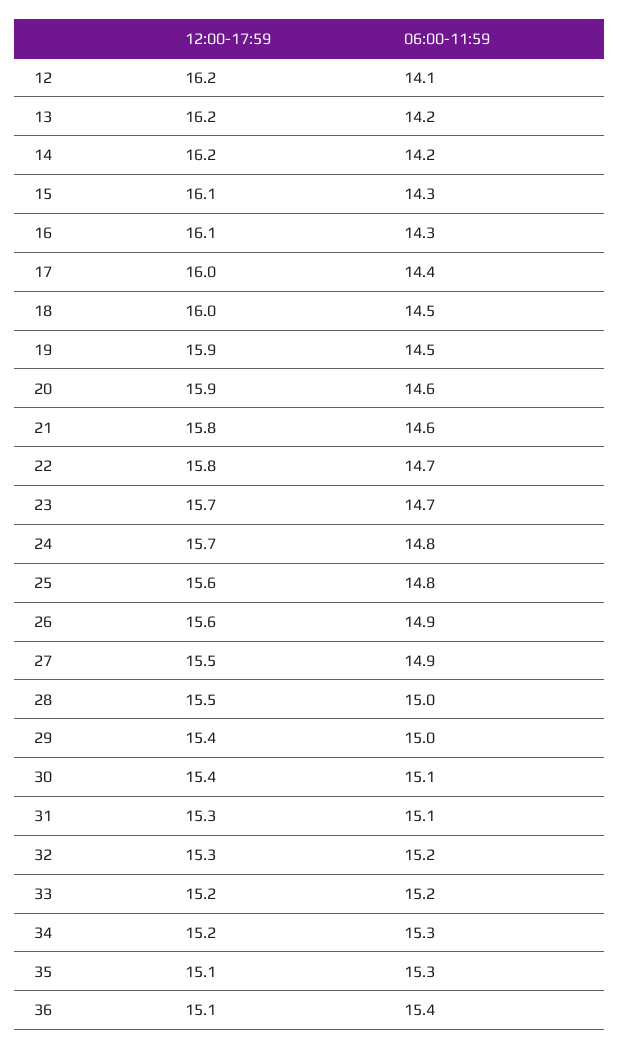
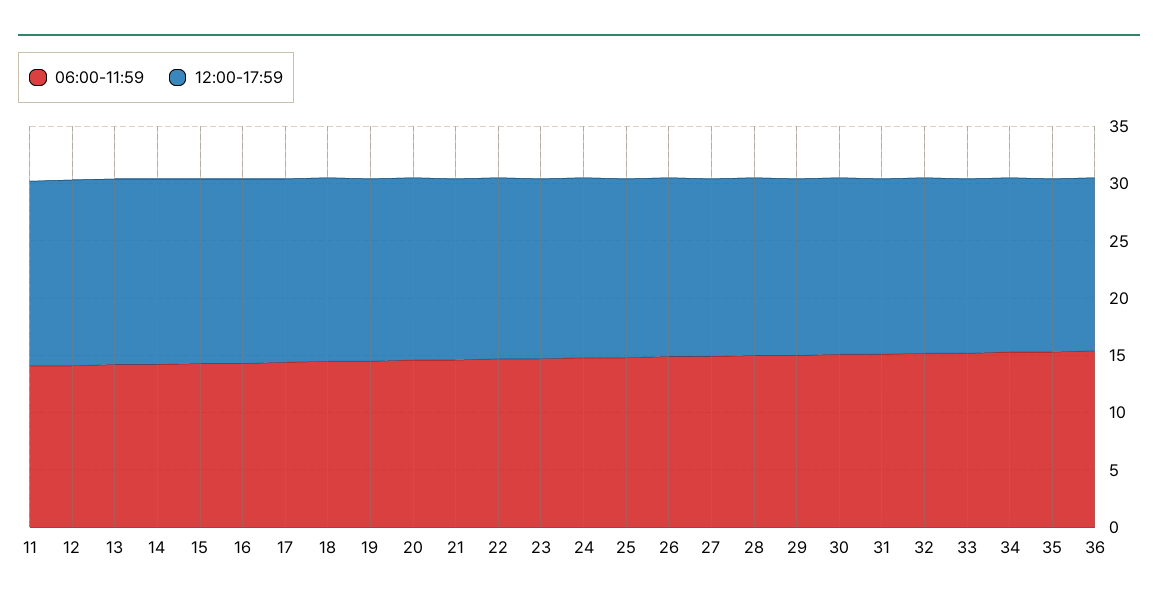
  {
    "12:00-17:59": {
      "12": 16.2,
      "13": 16.2,
      "14": 16.2,
      "15": 16.1,
      "16": 16.1,
      "17": 16,
      "18": 16,
      "19": 15.9,
      "20": 15.9,
      "21": 15.8,
      "22": 15.8,
      "23": 15.7,
      "24": 15.7,
      "25": 15.6,
      "26": 15.6,
      "27": 15.5,
      "28": 15.5,
      "29": 15.4,
      "30": 15.4,
      "31": 15.3,
      "32": 15.3,
      "33": 15.2,
      "34": 15.2,
      "35": 15.1,
-     "36": 15.1
+     "36": 15.1,
+     "11": 16
    },
    "06:00-11:59": {
      "12": 14.1,
      "13": 14.2,
      "14": 14.2,
      "15": 14.3,
      "16": 14.3,
      "17": 14.4,
      "18": 14.5,
      "19": 14.5,
      "20": 14.6,
      "21": 14.6,
      "22": 14.7,
      "23": 14.7,
      "24": 14.8,
      "25": 14.8,
      "26": 14.9,
      "27": 14.9,
      "28": 15,
      "29": 15,
      "30": 15.1,
      "31": 15.1,
      "32": 15.2,
      "33": 15.2,
      "34": 15.3,
      "35": 15.3,
-     "36": 15.4
+     "36": 15.4,
+     "11": 14
    }
  }

